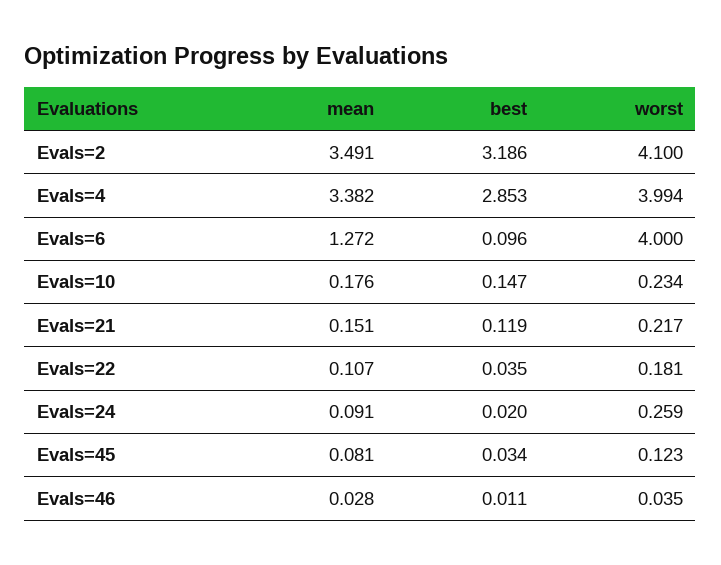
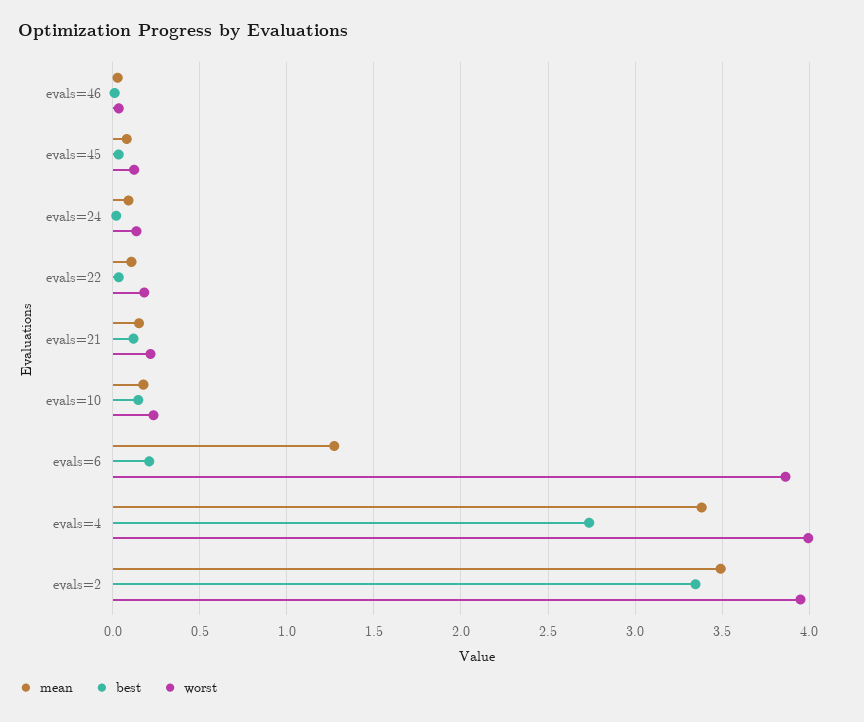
  {
    "mean": {
      "Evals=2": 3.491,
      "Evals=4": 3.382,
      "Evals=6": 1.272,
      "Evals=10": 0.176,
      "Evals=21": 0.151,
      "Evals=22": 0.107,
      "Evals=24": 0.091,
      "Evals=45": 0.081,
      "Evals=46": 0.028
    },
    "best": {
-     "Evals=2": 3.186,
+     "Evals=2": 3.35,
-     "Evals=4": 2.853,
+     "Evals=4": 2.75,
-     "Evals=6": 0.096,
+     "Evals=6": 0.2,
      "Evals=10": 0.147,
      "Evals=21": 0.119,
      "Evals=22": 0.035,
      "Evals=24": 0.02,
      "Evals=45": 0.034,
      "Evals=46": 0.011
    },
    "worst": {
-     "Evals=2": 4.1,
+     "Evals=2": 3.95,
      "Evals=4": 3.994,
-     "Evals=6": 4,
+     "Evals=6": 3.85,
      "Evals=10": 0.234,
      "Evals=21": 0.217,
      "Evals=22": 0.181,
-     "Evals=24": 0.259,
+     "Evals=24": 0.15,
      "Evals=45": 0.123,
      "Evals=46": 0.035
    }
  }

